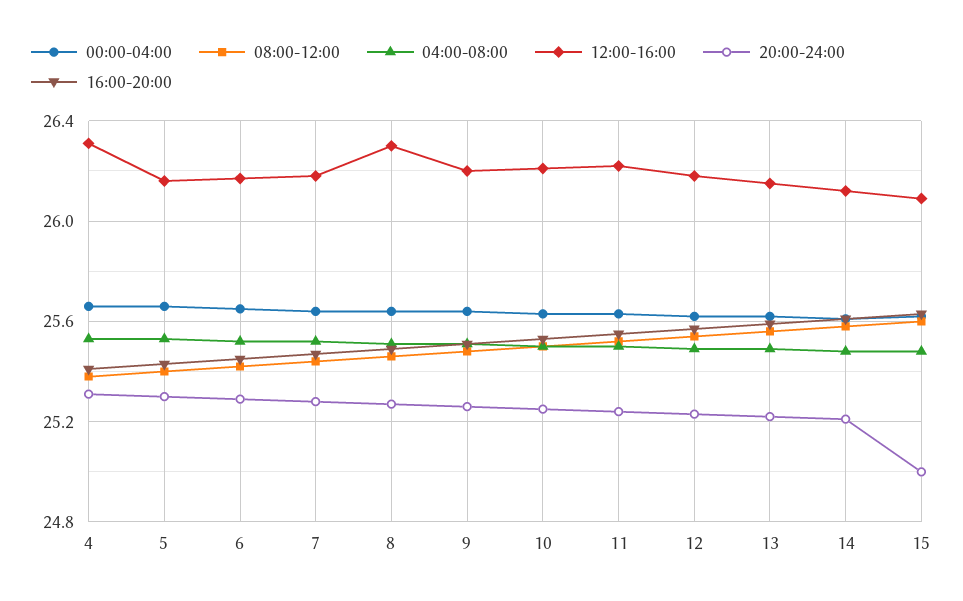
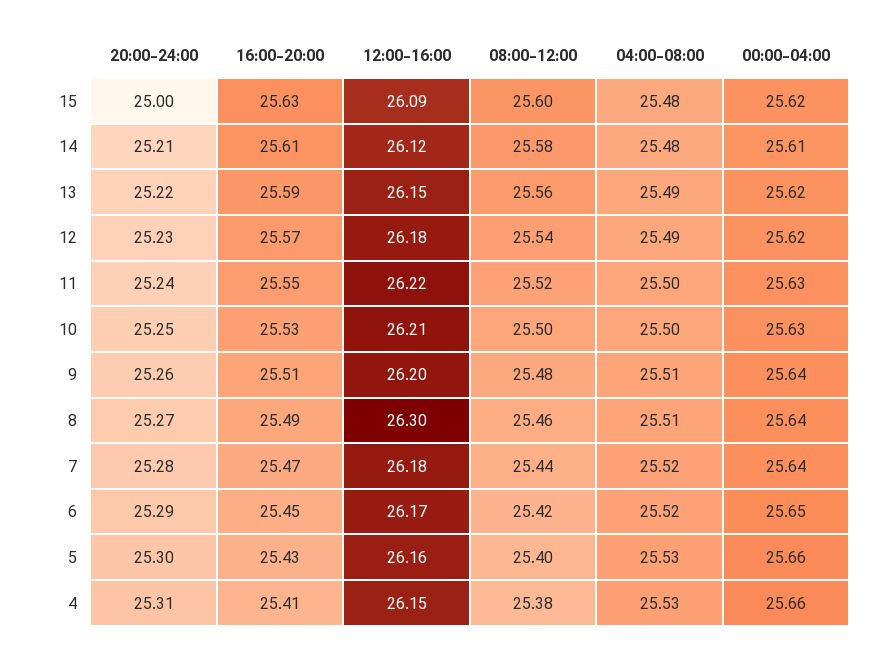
  {
    "00:00-04:00": {
      "4": 25.66,
      "5": 25.66,
      "6": 25.65,
      "7": 25.64,
      "8": 25.64,
      "9": 25.64,
      "10": 25.63,
      "11": 25.63,
      "12": 25.62,
      "13": 25.62,
      "14": 25.61,
      "15": 25.62
    },
    "08:00-12:00": {
      "4": 25.38,
      "5": 25.4,
      "6": 25.42,
      "7": 25.44,
      "8": 25.46,
      "9": 25.48,
      "10": 25.5,
      "11": 25.52,
      "12": 25.54,
      "13": 25.56,
      "14": 25.58,
      "15": 25.6
    },
    "04:00-08:00": {
      "4": 25.53,
      "5": 25.53,
      "6": 25.52,
      "7": 25.52,
      "8": 25.51,
      "9": 25.51,
      "10": 25.5,
      "11": 25.5,
      "12": 25.49,
      "13": 25.49,
      "14": 25.48,
      "15": 25.48
    },
    "12:00-16:00": {
-     "4": 26.3,
+     "4": 26.15,
      "5": 26.16,
      "6": 26.17,
      "7": 26.18,
      "8": 26.3,
      "9": 26.2,
      "10": 26.21,
      "11": 26.22,
      "12": 26.18,
      "13": 26.15,
      "14": 26.12,
      "15": 26.09
    },
    "20:00-24:00": {
      "4": 25.31,
      "5": 25.3,
      "6": 25.29,
      "7": 25.28,
      "8": 25.27,
      "9": 25.26,
      "10": 25.25,
      "11": 25.24,
      "12": 25.23,
      "13": 25.22,
      "14": 25.21,
      "15": 25
    },
    "16:00-20:00": {
      "4": 25.41,
      "5": 25.43,
      "6": 25.45,
      "7": 25.47,
      "8": 25.49,
      "9": 25.51,
      "10": 25.53,
      "11": 25.55,
      "12": 25.57,
      "13": 25.59,
      "14": 25.61,
      "15": 25.63
    }
  }

